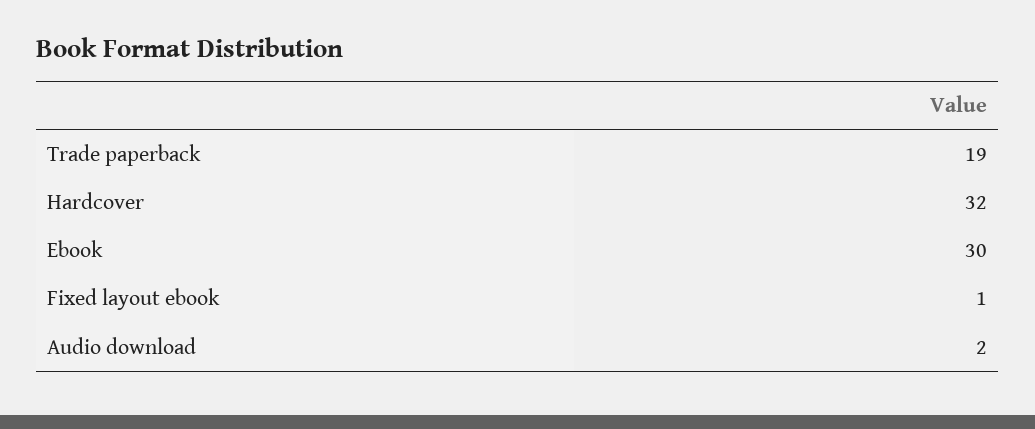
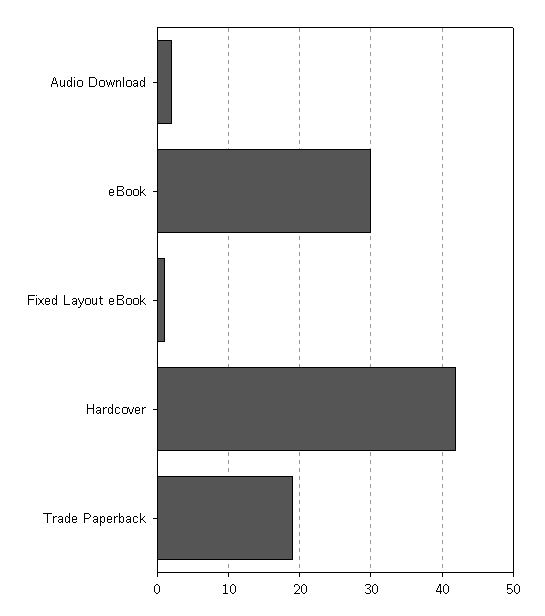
  {
    "Trade paperback": 19,
-   "Hardcover": 32,
+   "Hardcover": 42,
    "Ebook": 30,
    "Fixed layout ebook": 1,
    "Audio download": 2
  }

